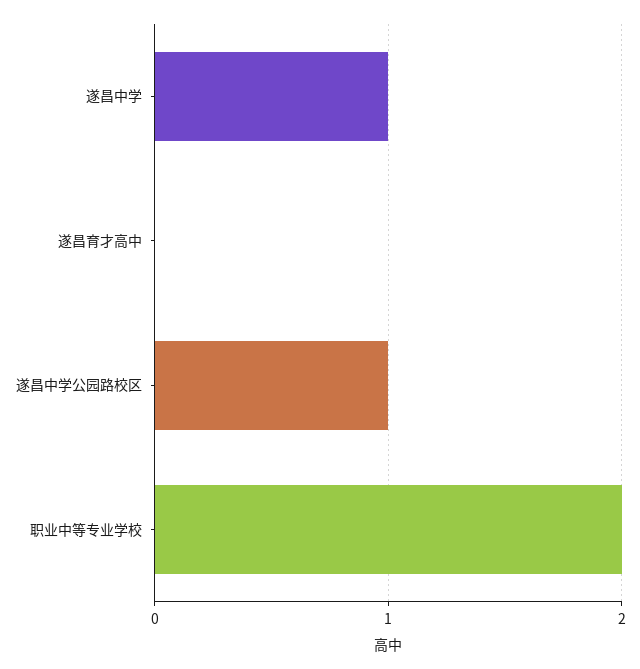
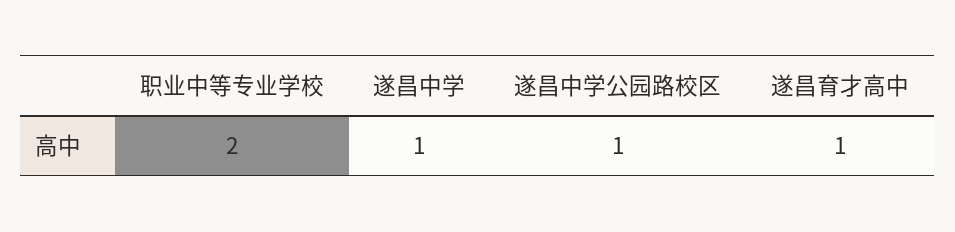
  {
    "遂昌中学": 1,
-   "遂昌育才高中": 0,
+   "遂昌育才高中": 1,
    "遂昌中学公园路校区": 1,
    "职业中等专业学校": 2
  }

